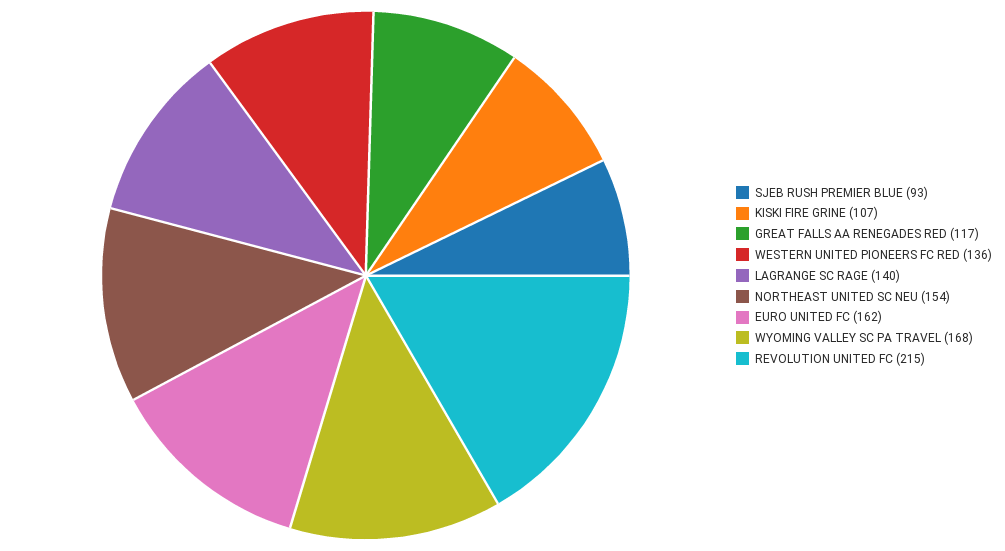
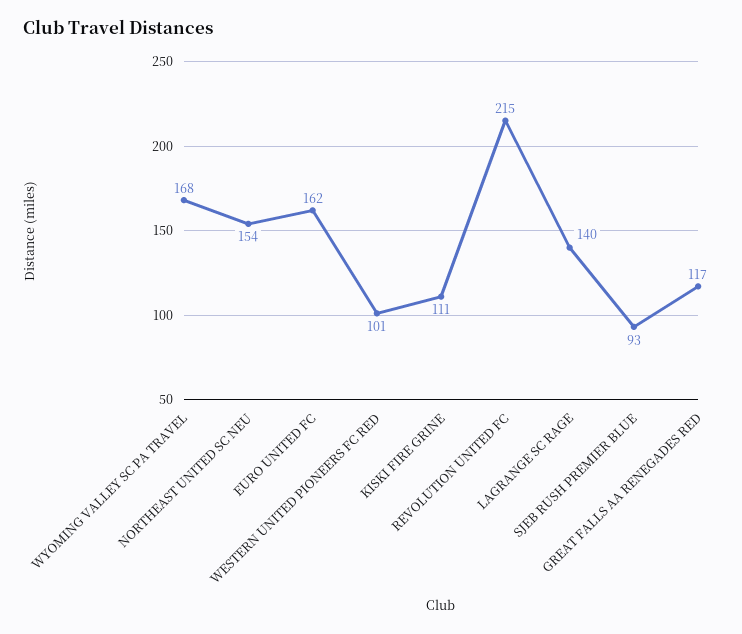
  {
    "SJEB RUSH PREMIER BLUE": 93,
-   "KISKI FIRE GRINE": 107,
+   "KISKI FIRE GRINE": 111,
    "GREAT FALLS AA RENEGADES RED": 117,
-   "WESTERN UNITED PIONEERS FC RED": 136,
+   "WESTERN UNITED PIONEERS FC RED": 101,
    "LAGRANGE SC RAGE": 140,
    "NORTHEAST UNITED SC NEU": 154,
    "EURO UNITED FC": 162,
    "WYOMING VALLEY SC PA TRAVEL": 168,
    "REVOLUTION UNITED FC": 215
  }

